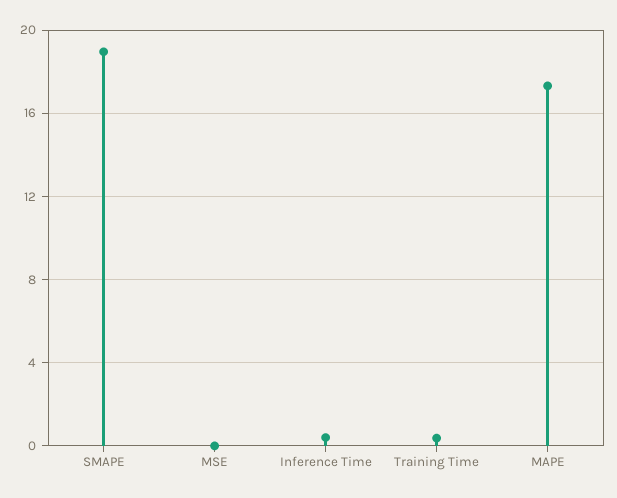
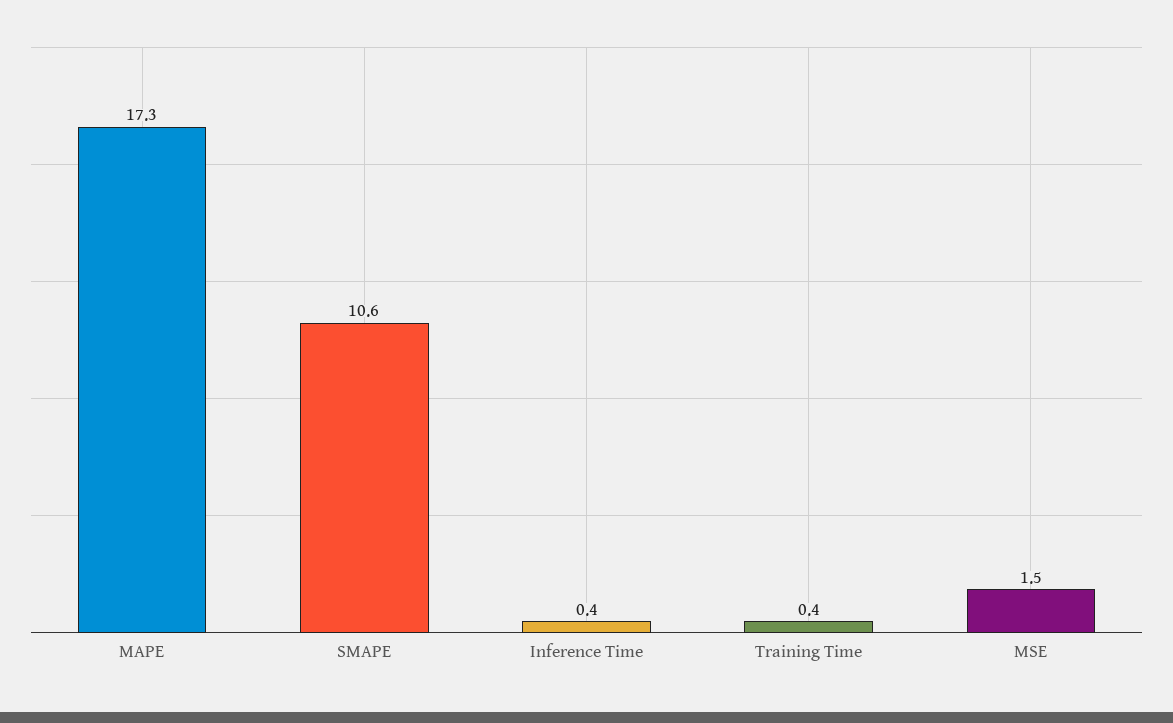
  {
-   "SMAPE": 19,
+   "SMAPE": 10.6,
-   "MSE": 0,
+   "MSE": 1.5,
    "Inference Time": 0.4,
    "Training Time": 0.4,
    "MAPE": 17.3
  }

